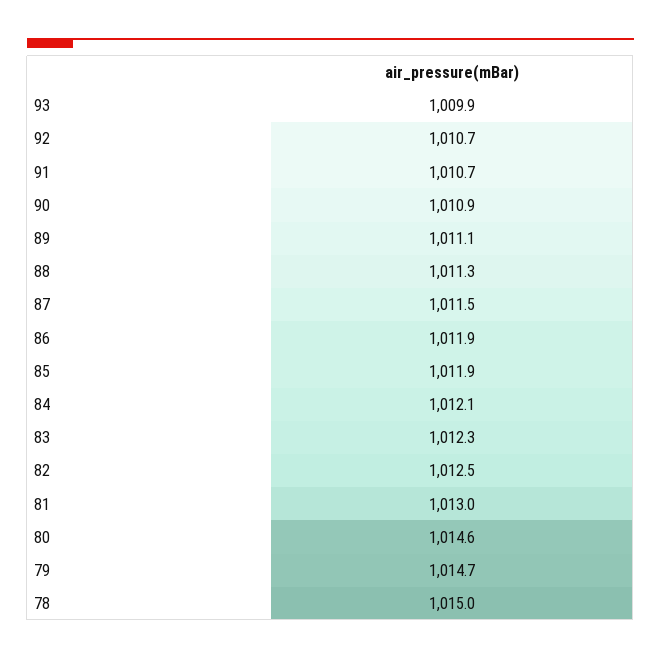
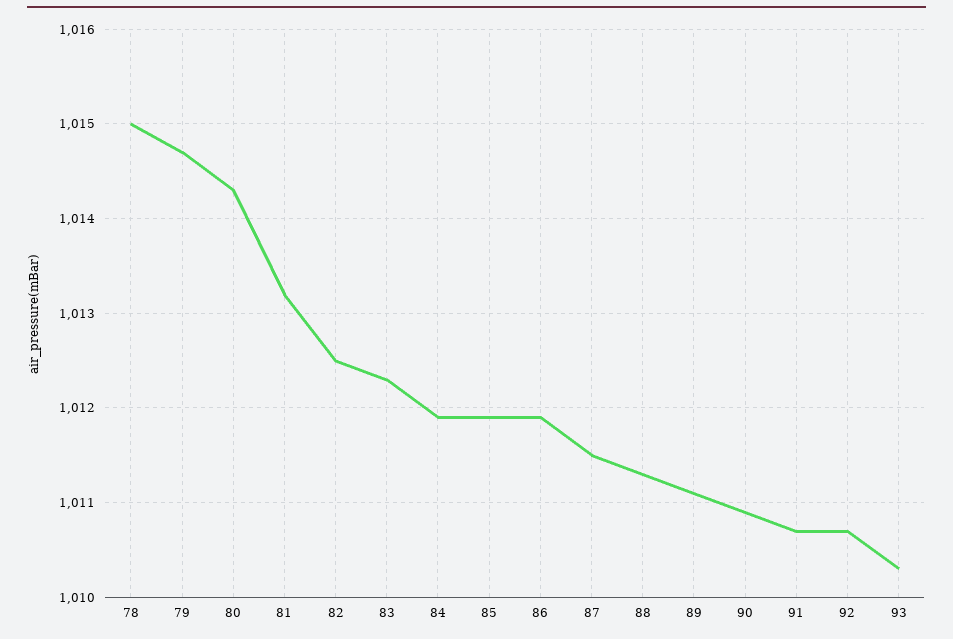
  {
-   "93": 1009.9,
+   "93": 1010.3,
    "92": 1010.7,
    "91": 1010.7,
    "90": 1010.9,
    "89": 1011.1,
    "88": 1011.3,
    "87": 1011.5,
    "86": 1011.9,
    "85": 1011.9,
-   "84": 1012.1,
+   "84": 1011.9,
    "83": 1012.3,
    "82": 1012.5,
-   "81": 1013,
+   "81": 1013.2,
-   "80": 1014.6,
+   "80": 1014.3,
    "79": 1014.7,
    "78": 1015
  }

